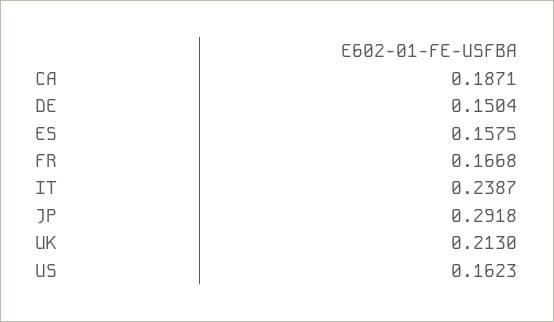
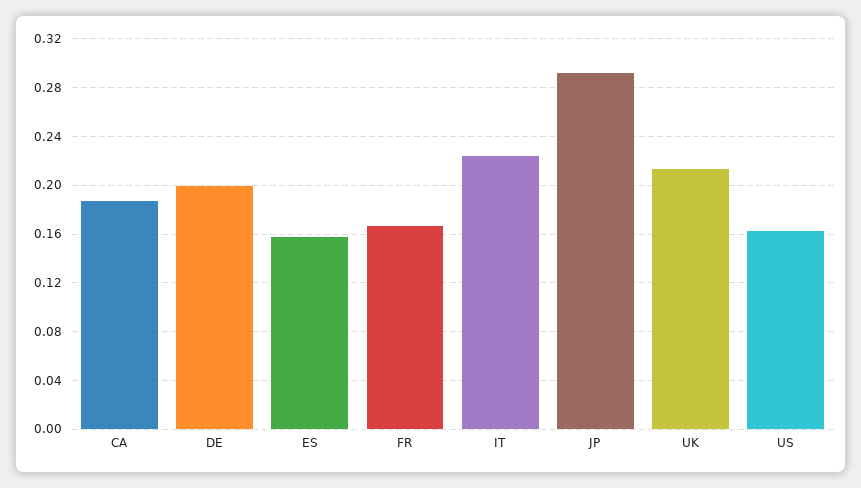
  {
    "CA": 0.1871,
-   "DE": 0.1504,
+   "DE": 0.2,
    "ES": 0.1575,
    "FR": 0.1668,
-   "IT": 0.2387,
+   "IT": 0.225,
    "JP": 0.2918,
    "UK": 0.213,
    "US": 0.1623
  }

